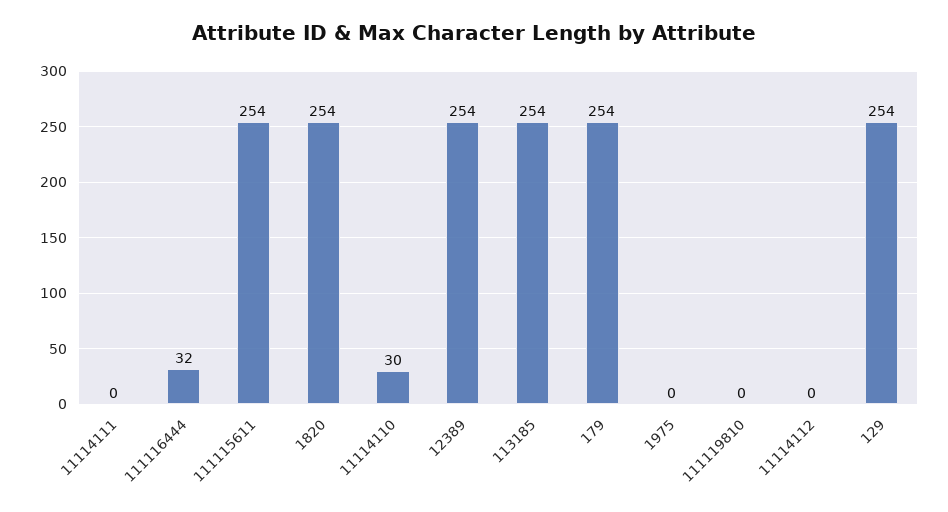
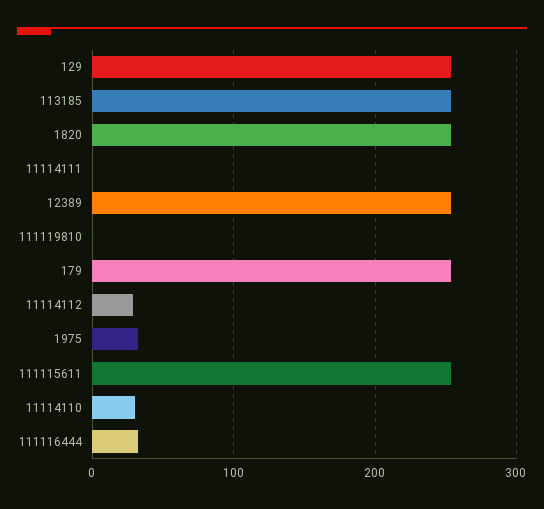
  {
    "11114111": 0,
    "111116444": 32,
    "111115611": 254,
    "1820": 254,
    "11114110": 30,
    "12389": 254,
    "113185": 254,
    "179": 254,
-   "1975": 0,
+   "1975": 30,
    "111119810": 0,
-   "11114112": 0,
+   "11114112": 30,
    "129": 254
  }

